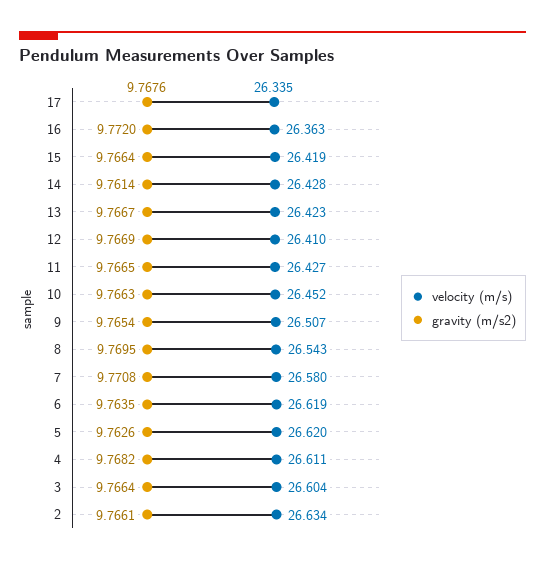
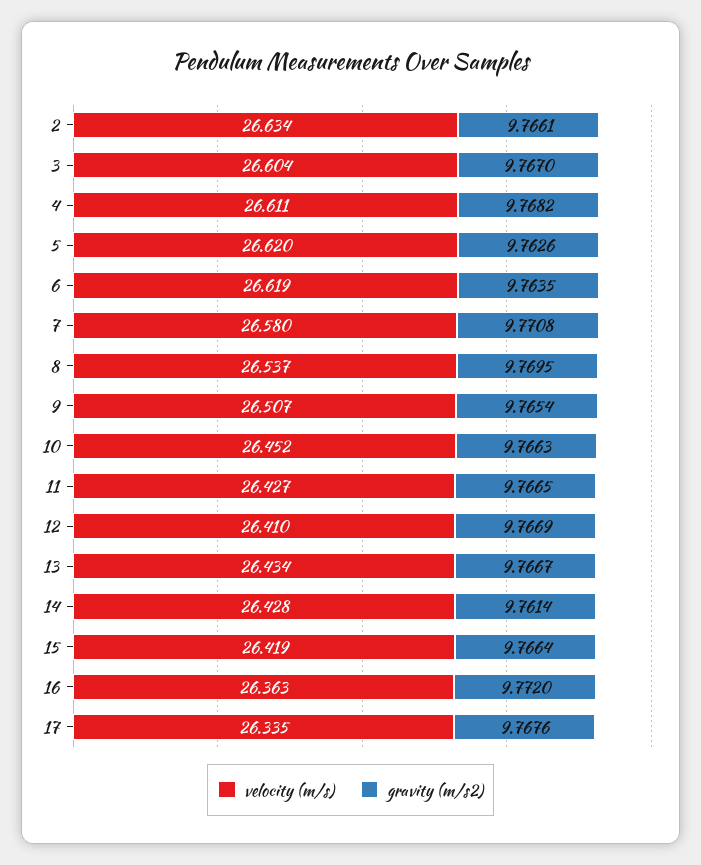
  {
    "velocity (m/s)": {
      "17": 26.335,
      "16": 26.363,
      "15": 26.419,
      "14": 26.428,
-     "13": 26.423,
+     "13": 26.434,
      "12": 26.41,
      "11": 26.427,
      "10": 26.452,
      "9": 26.507,
-     "8": 26.543,
+     "8": 26.537,
      "7": 26.58,
      "6": 26.619,
      "5": 26.62,
      "4": 26.611,
      "3": 26.604,
      "2": 26.634
    },
    "gravity (m/s2)": {
      "17": 9.7676,
      "16": 9.772,
      "15": 9.7664,
      "14": 9.7614,
      "13": 9.7667,
      "12": 9.7669,
      "11": 9.7665,
      "10": 9.7663,
      "9": 9.7654,
      "8": 9.7695,
      "7": 9.7708,
      "6": 9.7635,
      "5": 9.7626,
      "4": 9.7682,
-     "3": 9.7664,
+     "3": 9.767,
      "2": 9.7661
    }
  }

